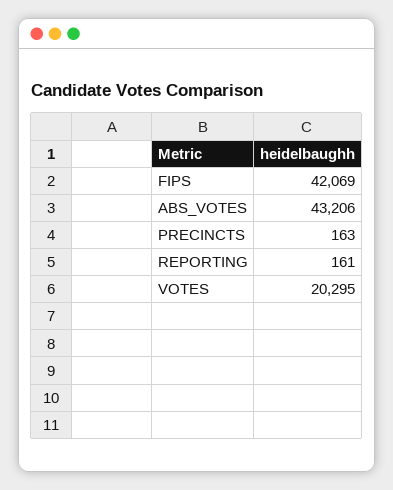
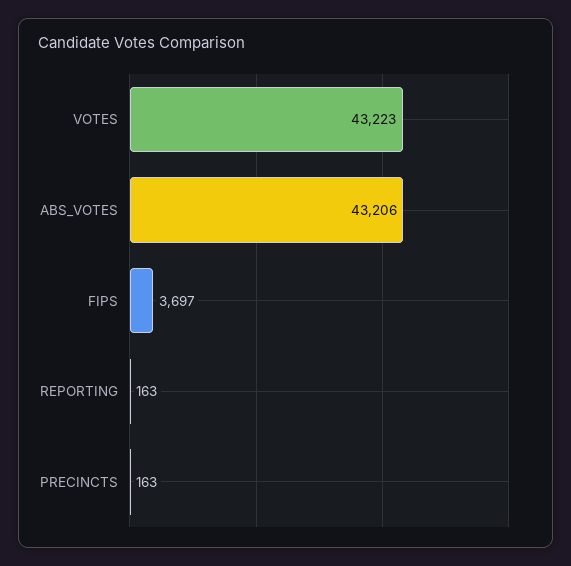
  {
-   "FIPS": 42069,
+   "FIPS": 3697,
    "ABS_VOTES": 43206,
    "PRECINCTS": 163,
-   "REPORTING": 161,
+   "REPORTING": 163,
-   "VOTES": 20295
+   "VOTES": 43223
  }

